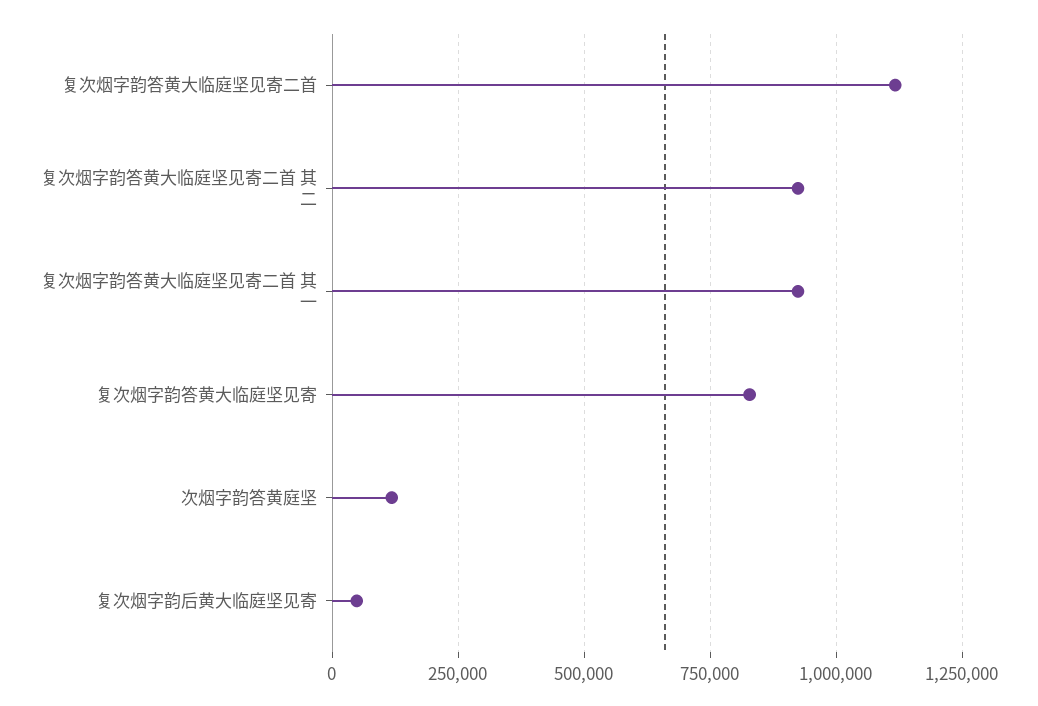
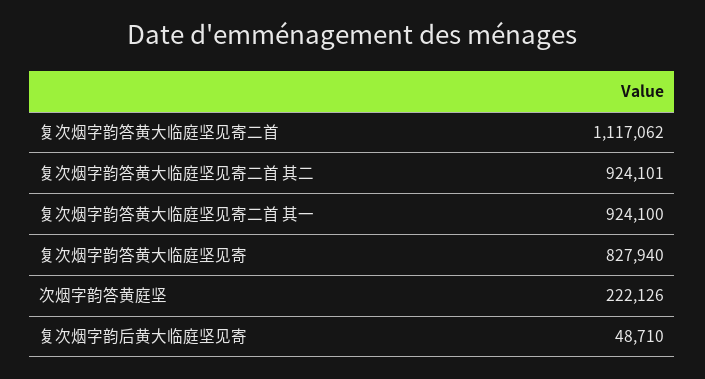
  {
    "复次烟字韵答黄大临庭坚见寄二首": 1117062,
    "复次烟字韵答黄大临庭坚见寄二首 其二": 924101,
    "复次烟字韵答黄大临庭坚见寄二首 其一": 924100,
    "复次烟字韵答黄大临庭坚见寄": 827940,
-   "次烟字韵答黄庭坚": 125000,
+   "次烟字韵答黄庭坚": 222126,
    "复次烟字韵后黄大临庭坚见寄": 48710
  }

